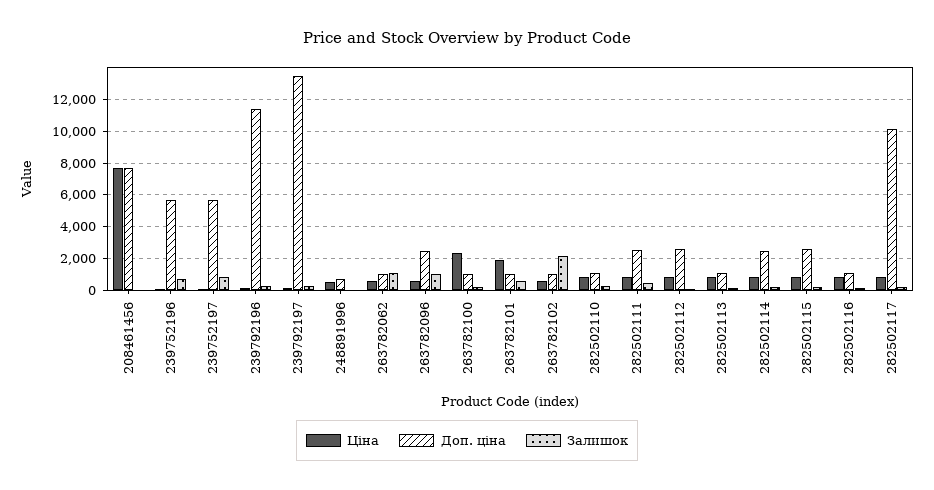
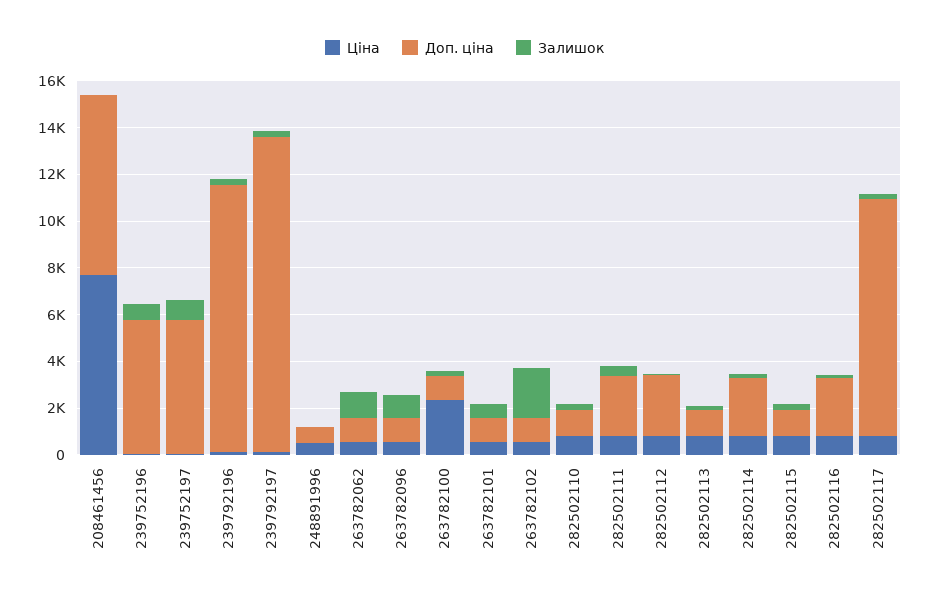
  {
    "Ціна": {
      "208461456": 7500,
      "239752196": 0,
      "239752197": 0,
      "239792196": 0,
      "239792197": 0,
      "248891996": 500,
      "263782062": 500,
      "263782096": 500,
      "263782100": 2500,
-     "263782101": 2000,
+     "263782101": 500,
      "263782102": 500,
      "282502110": 1000,
      "282502111": 1000,
      "282502112": 1000,
      "282502113": 1000,
      "282502114": 1000,
      "282502115": 1000,
      "282502116": 1000,
      "282502117": 1000
    },
    "Доп. ціна": {
      "208461456": 7500,
      "239752196": 5500,
      "239752197": 5500,
      "239792196": 11500,
      "239792197": 13500,
      "248891996": 500,
      "263782062": 1000,
-     "263782096": 2500,
+     "263782096": 1000,
      "263782100": 1000,
      "263782101": 1000,
      "263782102": 1000,
      "282502110": 1000,
      "282502111": 2500,
      "282502112": 2500,
      "282502113": 1000,
      "282502114": 2500,
-     "282502115": 2500,
+     "282502115": 1000,
-     "282502116": 1000,
+     "282502116": 2500,
      "282502117": 10000
    },
    "Залишок": {
      "208461456": 0,
      "239752196": 500,
      "239752197": 1000,
      "239792196": 500,
      "239792197": 500,
      "248891996": 0,
      "263782062": 1000,
      "263782096": 1000,
      "263782100": 0,
      "263782101": 500,
      "263782102": 2000,
      "282502110": 500,
      "282502111": 500,
      "282502112": 0,
      "282502113": 0,
      "282502114": 0,
      "282502115": 0,
      "282502116": 0,
      "282502117": 0
    }
  }

